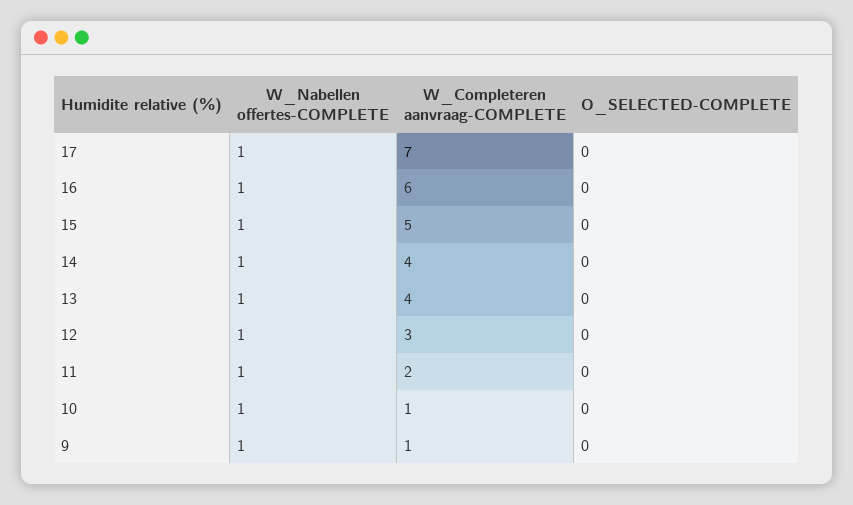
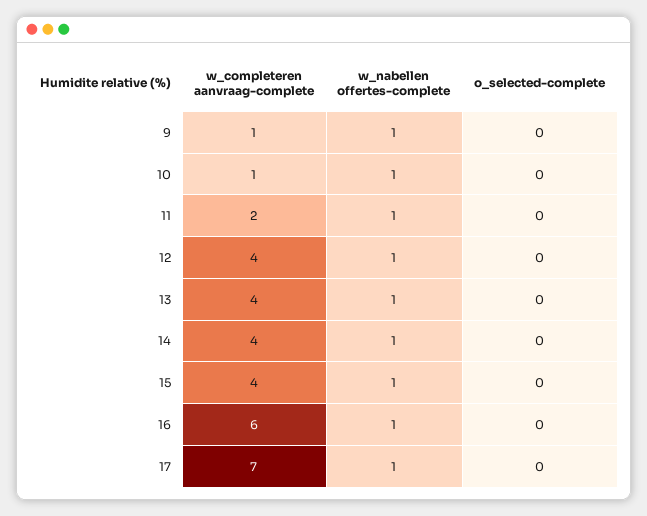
  {
    "W_Nabellen offertes-COMPLETE": {
      "17": 1,
      "16": 1,
      "15": 1,
      "14": 1,
      "13": 1,
      "12": 1,
      "11": 1,
      "10": 1,
      "9": 1
    },
    "W_Completeren aanvraag-COMPLETE": {
      "17": 7,
      "16": 6,
-     "15": 5,
+     "15": 4,
      "14": 4,
      "13": 4,
-     "12": 3,
+     "12": 4,
      "11": 2,
      "10": 1,
      "9": 1
    },
    "O_SELECTED-COMPLETE": {
      "17": 0,
      "16": 0,
      "15": 0,
      "14": 0,
      "13": 0,
      "12": 0,
      "11": 0,
      "10": 0,
      "9": 0
    }
  }

